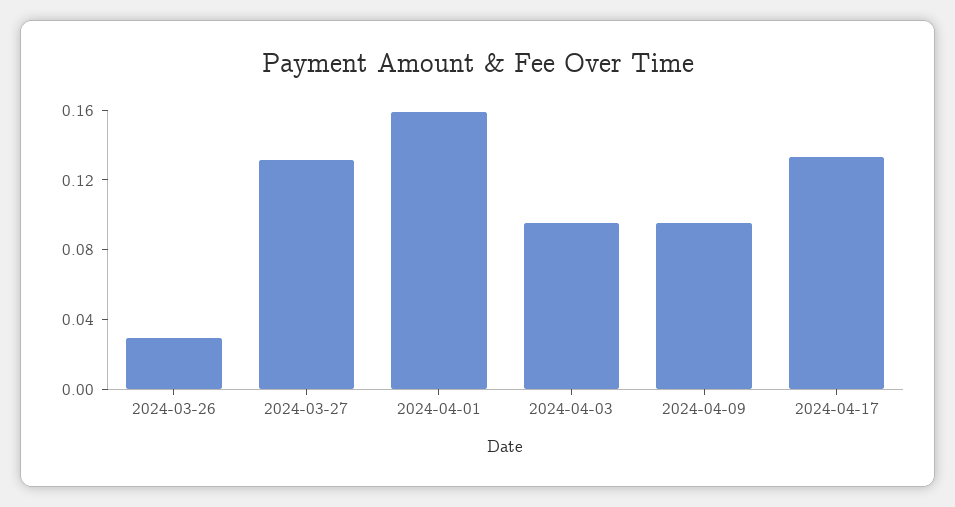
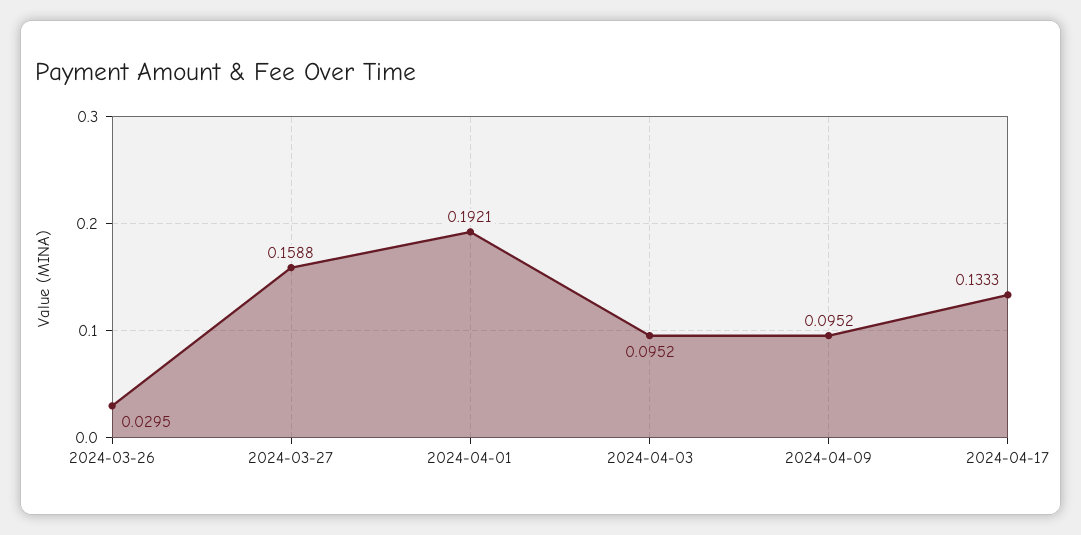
  {
    "2024-03-26": 0.0295,
-   "2024-03-27": 0.13,
+   "2024-03-27": 0.1588,
-   "2024-04-01": 0.16,
+   "2024-04-01": 0.1921,
    "2024-04-03": 0.0952,
    "2024-04-09": 0.0952,
    "2024-04-17": 0.1333
  }

